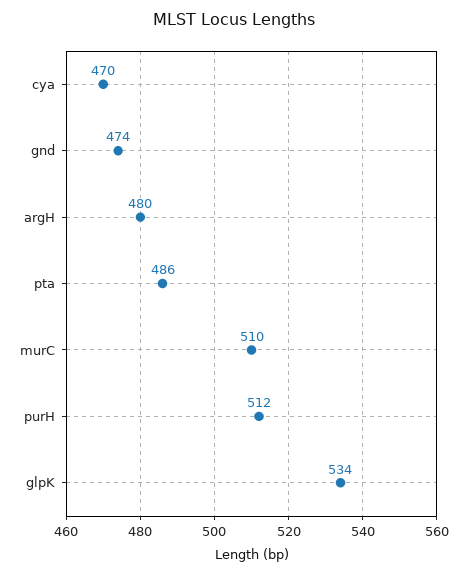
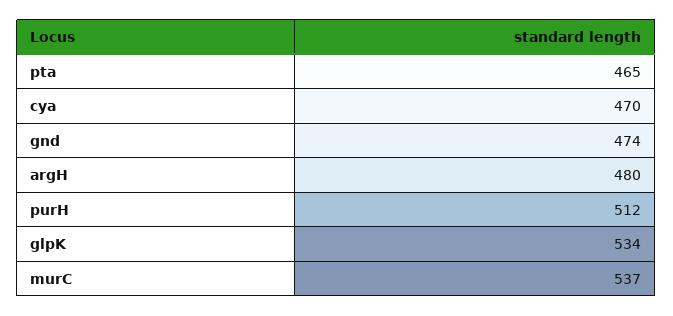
  {
    "cya": 470,
    "gnd": 474,
    "argH": 480,
-   "pta": 486,
+   "pta": 465,
-   "murC": 510,
+   "murC": 537,
    "purH": 512,
    "glpK": 534
  }

